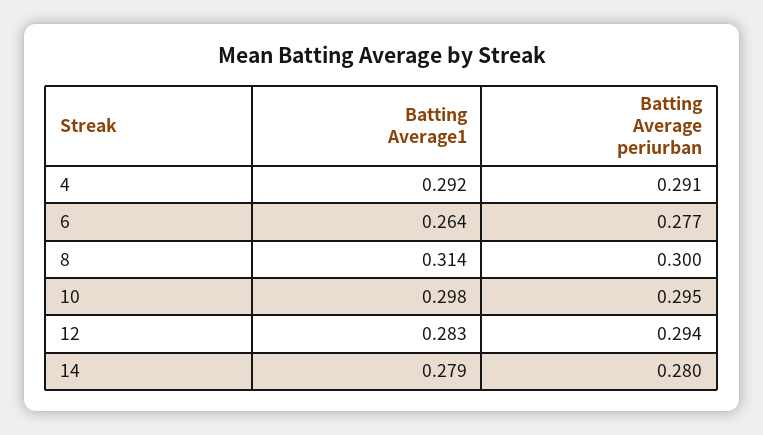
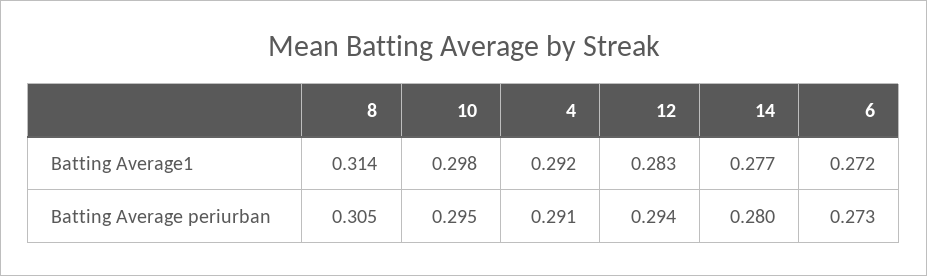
  {
    "Batting Average1": {
      "4": 0.292,
-     "6": 0.264,
+     "6": 0.272,
      "8": 0.314,
      "10": 0.298,
      "12": 0.283,
-     "14": 0.279
+     "14": 0.277
    },
    "Batting Average periurban": {
      "4": 0.291,
-     "6": 0.277,
+     "6": 0.273,
-     "8": 0.3,
+     "8": 0.305,
      "10": 0.295,
      "12": 0.294,
      "14": 0.28
    }
  }

